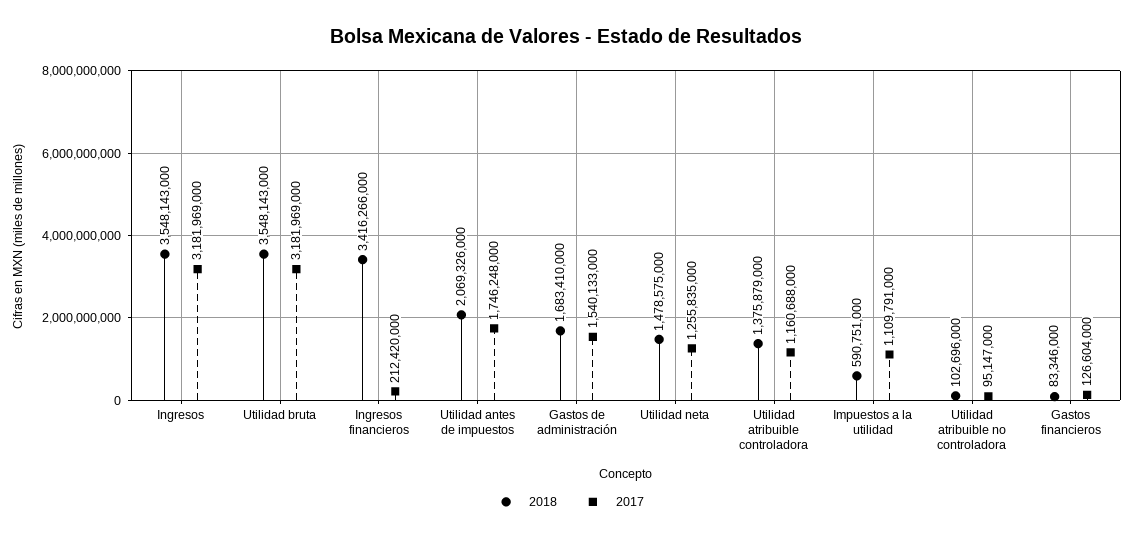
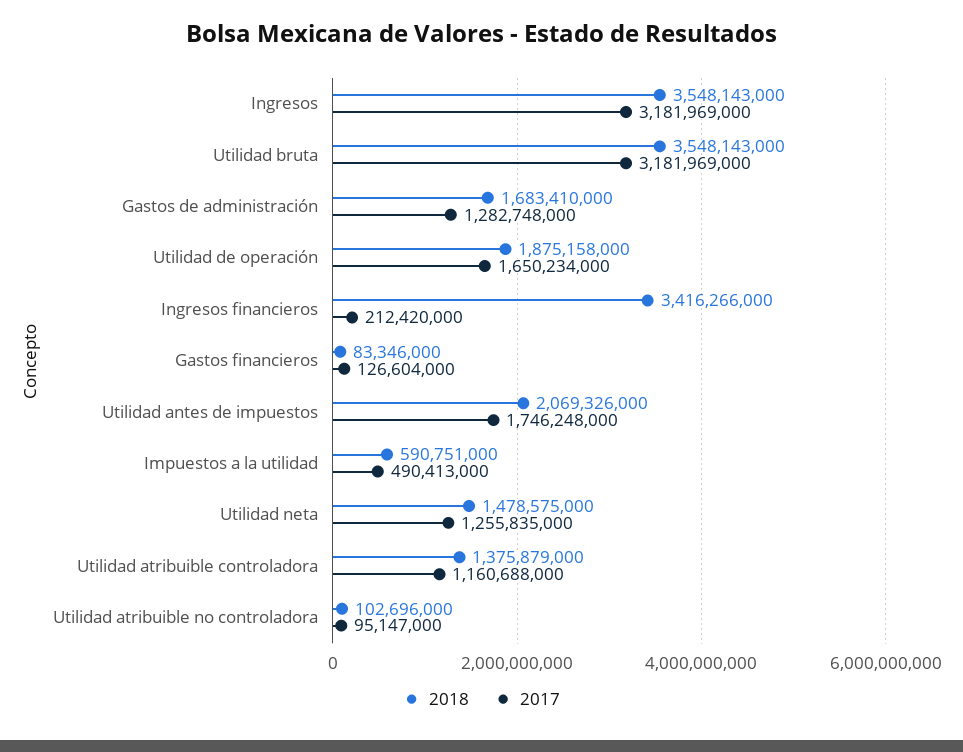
  {
    "2018": {
      "Ingresos": 3548143000,
      "Utilidad bruta": 3548143000,
      "Ingresos financieros": 3416266000,
      "Utilidad antes de impuestos": 2069326000,
      "Gastos de administración": 1683410000,
      "Utilidad neta": 1478575000,
      "Utilidad atribuible controladora": 1375879000,
      "Impuestos a la utilidad": 590751000,
      "Utilidad atribuible no controladora": 102696000,
-     "Gastos financieros": 83346000
+     "Gastos financieros": 83346000,
+     "Utilidad de operación": 1875158000
    },
    "2017": {
      "Ingresos": 3181969000,
      "Utilidad bruta": 3181969000,
      "Ingresos financieros": 212420000,
      "Utilidad antes de impuestos": 1746248000,
-     "Gastos de administración": 1540133000,
+     "Gastos de administración": 1282748000,
      "Utilidad neta": 1255835000,
      "Utilidad atribuible controladora": 1160688000,
-     "Impuestos a la utilidad": 1109791000,
+     "Impuestos a la utilidad": 490413000,
      "Utilidad atribuible no controladora": 95147000,
-     "Gastos financieros": 126604000
+     "Gastos financieros": 126604000,
+     "Utilidad de operación": 1650234000
    }
  }

